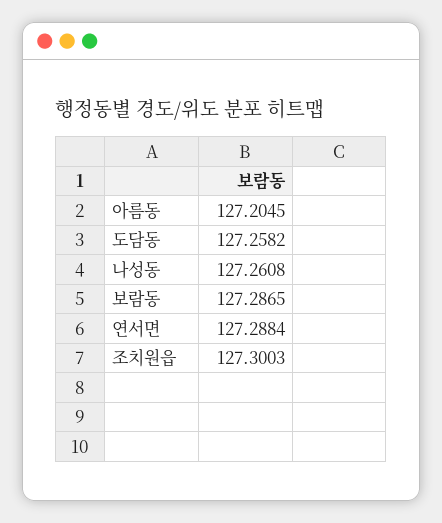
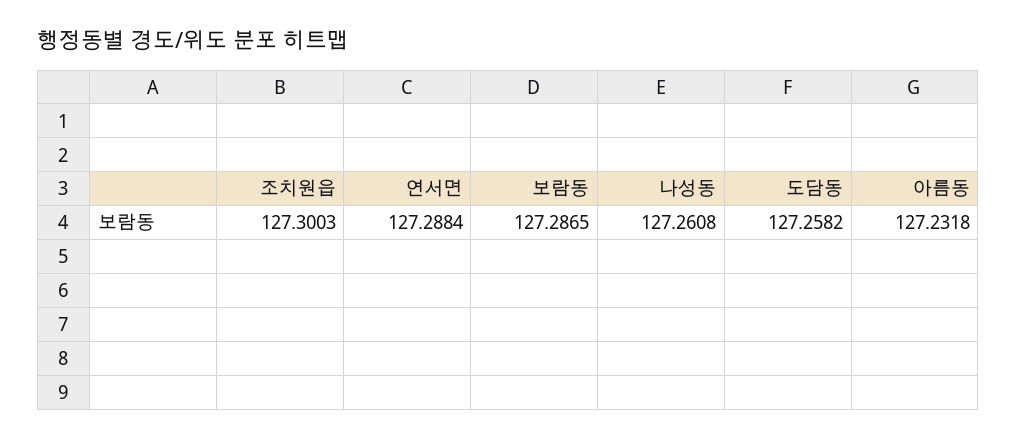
  {
-   "아름동": 127.2045,
+   "아름동": 127.2318,
    "도담동": 127.2582,
    "나성동": 127.2608,
    "보람동": 127.2865,
    "연서면": 127.2884,
    "조치원읍": 127.3003
  }

